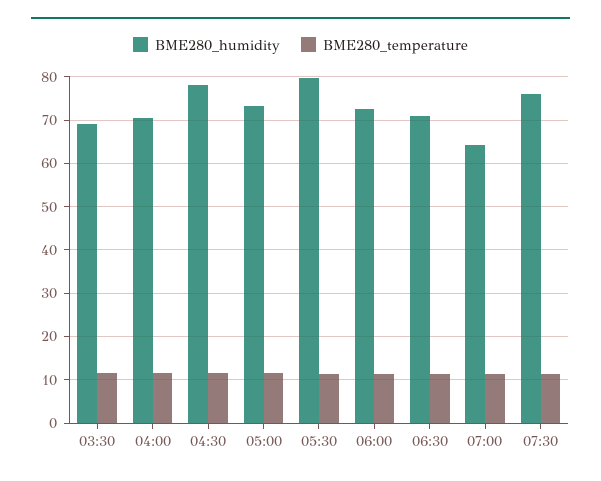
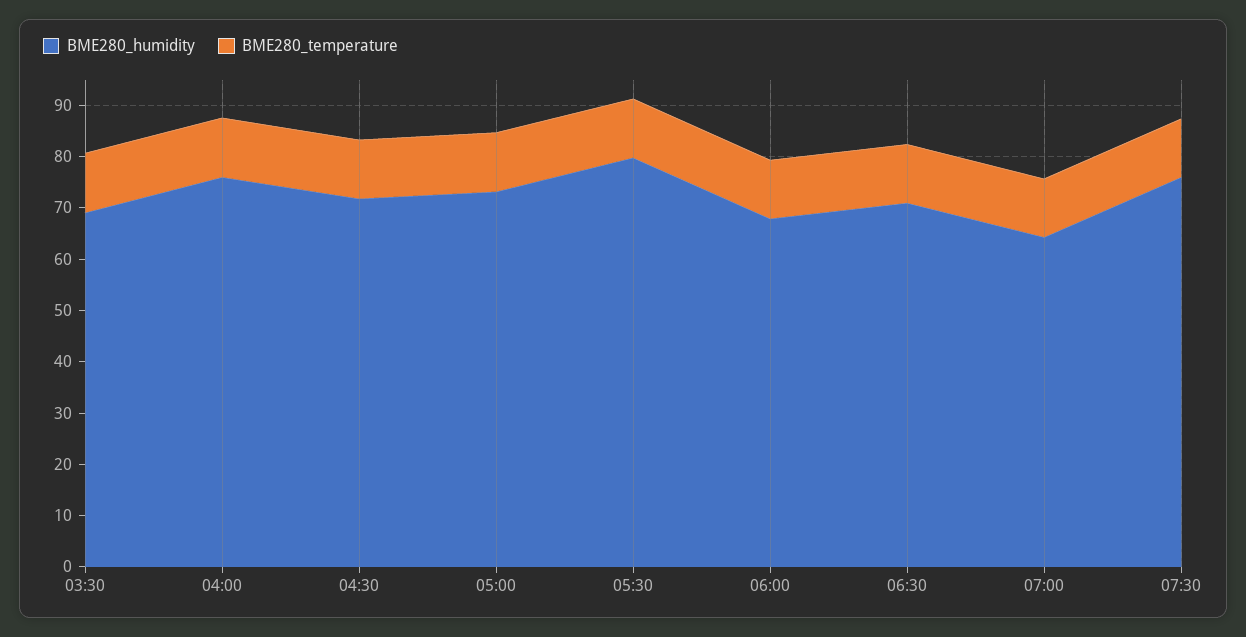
  {
    "BME280_humidity": {
      "03:30": 70,
-     "04:00": 70,
+     "04:00": 76,
-     "04:30": 78,
+     "04:30": 72,
      "05:00": 74,
      "05:30": 80,
-     "06:00": 72,
+     "06:00": 68,
      "06:30": 72,
      "07:00": 64,
      "07:30": 76
    },
    "BME280_temperature": {
      "03:30": 12,
      "04:00": 12,
      "04:30": 12,
      "05:00": 12,
      "05:30": 12,
      "06:00": 12,
      "06:30": 12,
      "07:00": 12,
      "07:30": 12
    }
  }

